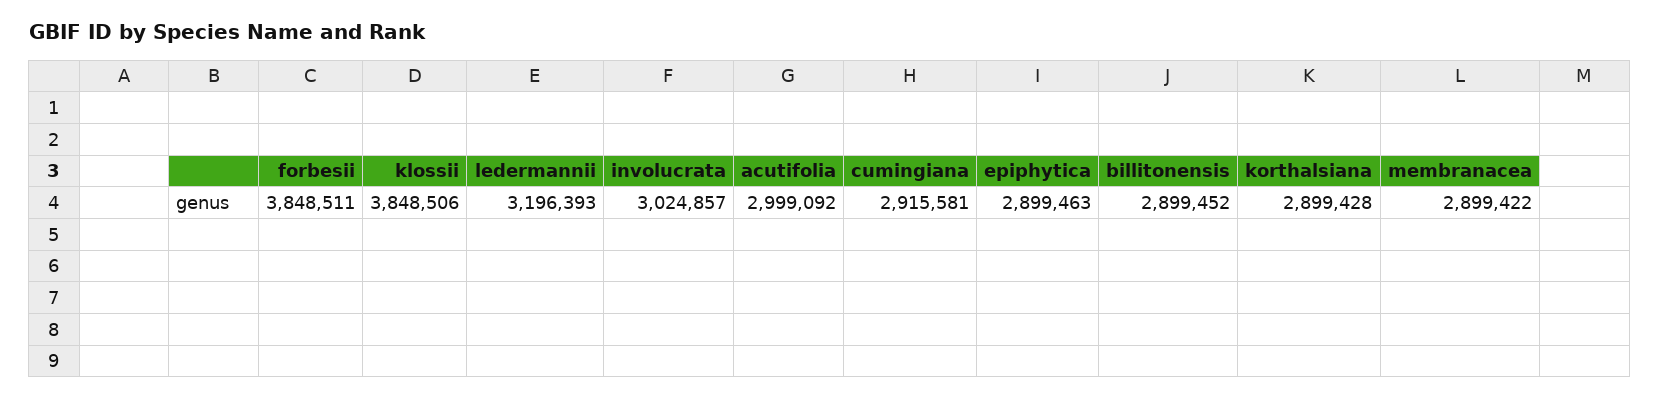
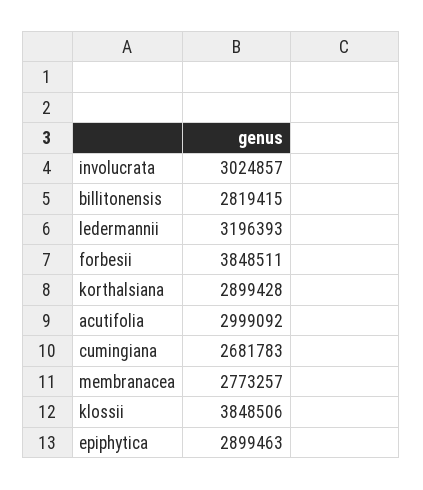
  {
    "forbesii": 3848511,
    "klossii": 3848506,
    "ledermannii": 3196393,
    "involucrata": 3024857,
    "acutifolia": 2999092,
-   "cumingiana": 2915581,
+   "cumingiana": 2681783,
    "epiphytica": 2899463,
-   "billitonensis": 2899452,
+   "billitonensis": 2819415,
    "korthalsiana": 2899428,
-   "membranacea": 2899422
+   "membranacea": 2773257
  }

